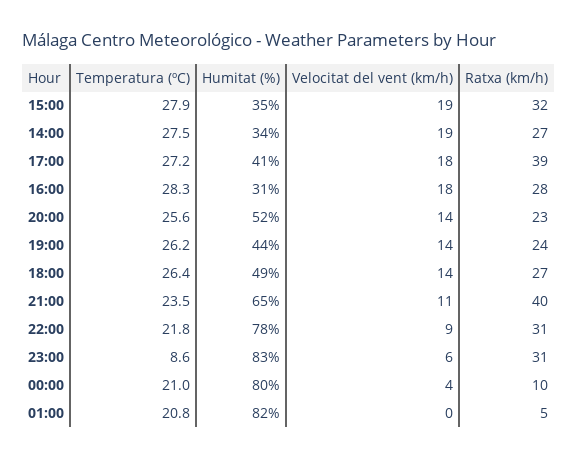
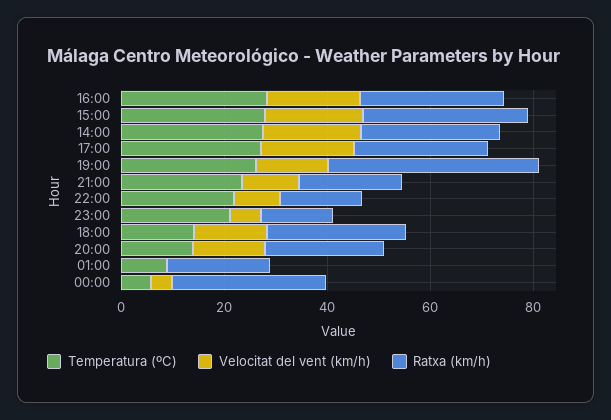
  {
    "Temperatura (ºC)": {
      "15:00": 27.9,
      "14:00": 27.5,
      "17:00": 27.2,
      "16:00": 28.3,
-     "20:00": 25.6,
+     "20:00": 15,
      "19:00": 26.2,
-     "18:00": 26.4,
+     "18:00": 15,
      "21:00": 23.5,
      "22:00": 21.8,
-     "23:00": 8.6,
+     "23:00": 20,
-     "00:00": 21,
+     "00:00": 5,
-     "01:00": 20.8
+     "01:00": 10
    },
-   "Humitat (%)": {
-     "15:00": 35,
-     "14:00": 34,
-     "17:00": 41,
-     "16:00": 31,
-     "20:00": 52,
-     "19:00": 44,
-     "18:00": 49,
-     "21:00": 65,
-     "22:00": 78,
-     "23:00": 83,
-     "00:00": 80,
-     "01:00": 82
-   },
    "Velocitat del vent (km/h)": {
      "15:00": 19,
      "14:00": 19,
      "17:00": 18,
      "16:00": 18,
      "20:00": 14,
      "19:00": 14,
      "18:00": 14,
      "21:00": 11,
      "22:00": 9,
      "23:00": 6,
      "00:00": 4,
      "01:00": 0
    },
    "Ratxa (km/h)": {
      "15:00": 32,
      "14:00": 27,
-     "17:00": 39,
+     "17:00": 25,
      "16:00": 28,
      "20:00": 23,
-     "19:00": 24,
+     "19:00": 40,
      "18:00": 27,
-     "21:00": 40,
+     "21:00": 20,
-     "22:00": 31,
+     "22:00": 15,
-     "23:00": 31,
+     "23:00": 15,
-     "00:00": 10,
+     "00:00": 30,
-     "01:00": 5
+     "01:00": 20
    }
  }

